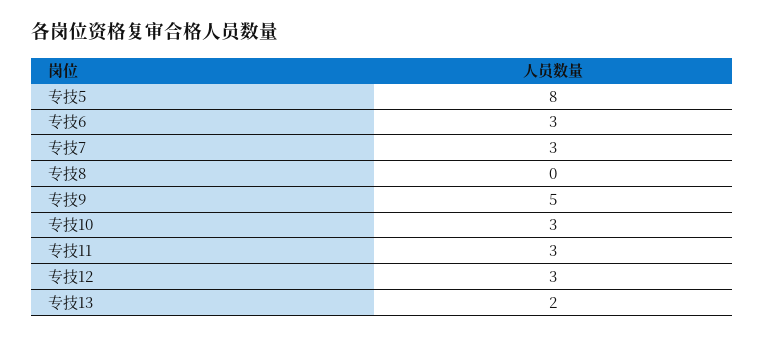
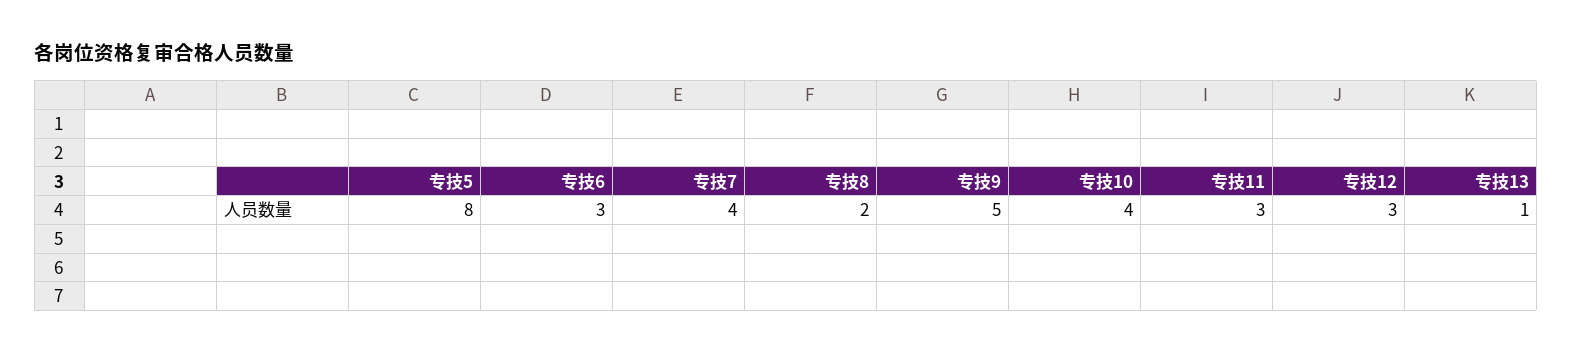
  {
    "专技5": 8,
    "专技6": 3,
-   "专技7": 3,
+   "专技7": 4,
-   "专技8": 0,
+   "专技8": 2,
    "专技9": 5,
-   "专技10": 3,
+   "专技10": 4,
    "专技11": 3,
    "专技12": 3,
-   "专技13": 2
+   "专技13": 1
  }

